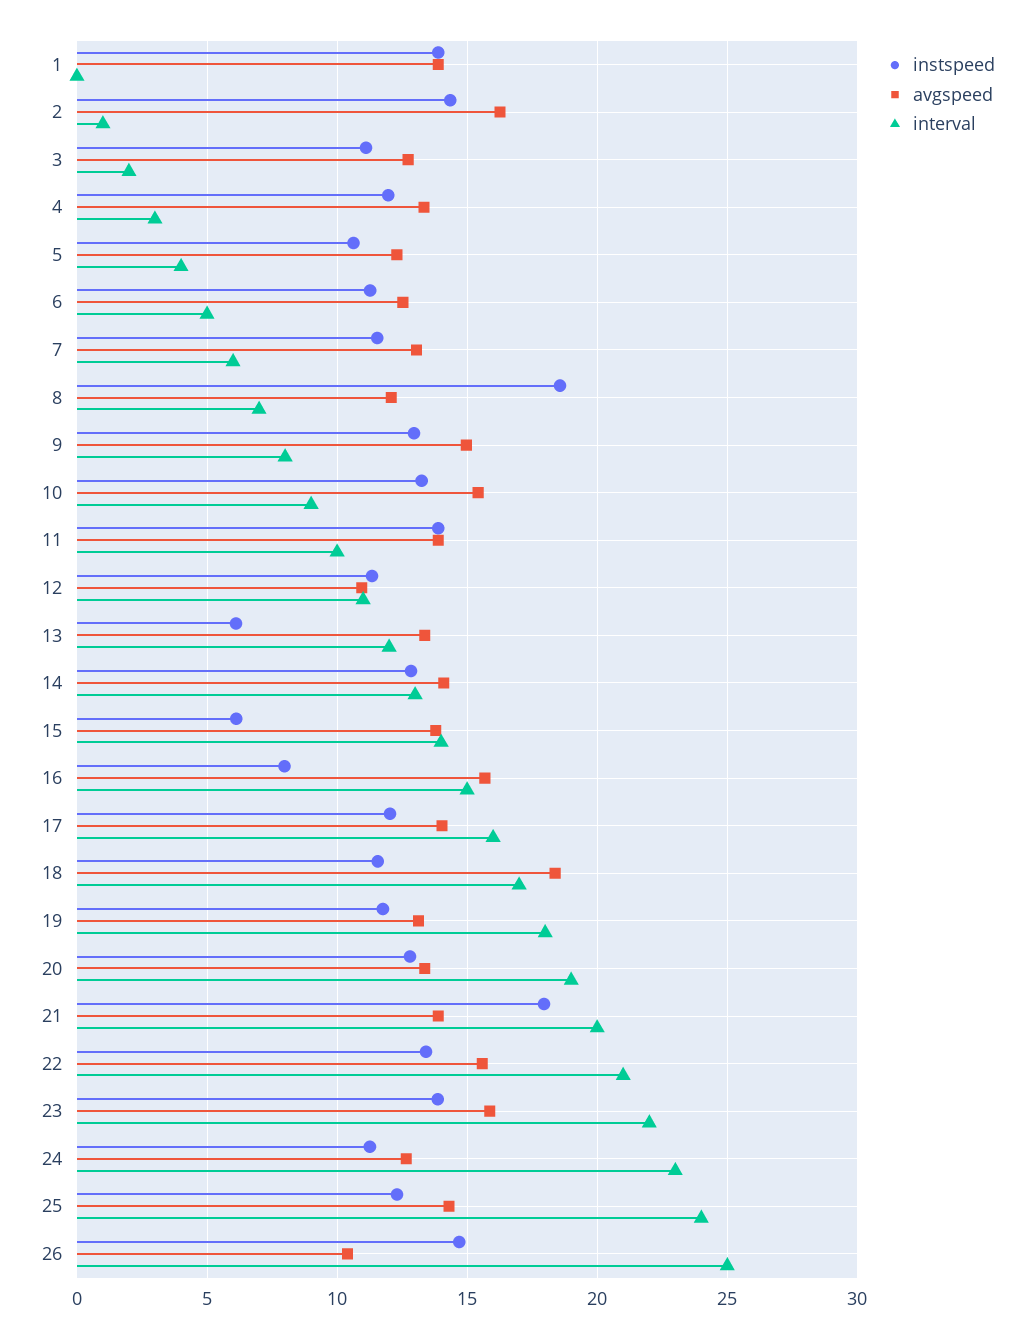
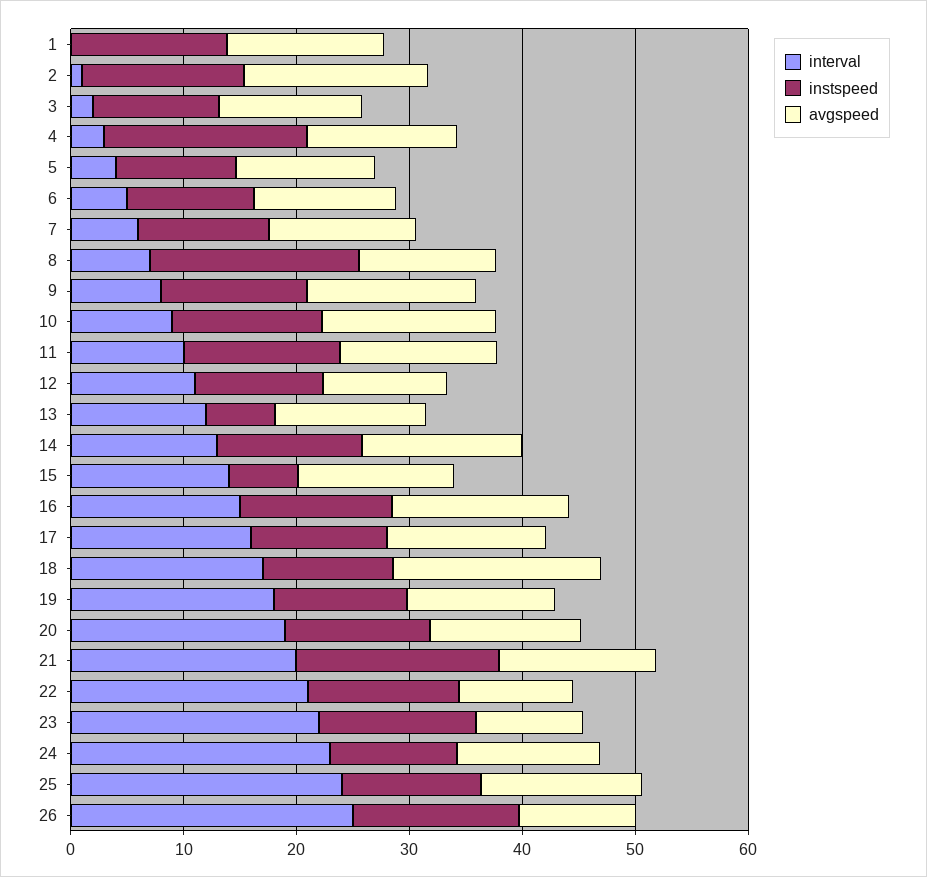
  {
    "instspeed": {
      "1": 14,
      "2": 14.5,
      "3": 11,
-     "4": 12,
+     "4": 18,
      "5": 10.5,
      "6": 11.5,
      "7": 11.5,
      "8": 18.5,
      "9": 13,
      "10": 13.5,
      "11": 14,
      "12": 11.5,
      "13": 6,
      "14": 13,
      "15": 6,
-     "16": 8,
+     "16": 14,
      "17": 12,
      "18": 11.5,
      "19": 12,
      "20": 13,
      "21": 18,
      "22": 13.5,
      "23": 14,
      "24": 11.5,
      "25": 12.5,
      "26": 14.5
    },
    "avgspeed": {
      "1": 14,
      "2": 16.5,
      "3": 12.5,
      "4": 13.5,
      "5": 12.5,
      "6": 12.5,
      "7": 13,
      "8": 12,
      "9": 15,
      "10": 15.5,
      "11": 14,
      "12": 11,
      "13": 13.5,
      "14": 14,
      "15": 14,
      "16": 15.5,
      "17": 14,
      "18": 18.5,
      "19": 13,
      "20": 13.5,
      "21": 14,
-     "22": 15.5,
+     "22": 10,
-     "23": 16,
+     "23": 10,
      "24": 12.5,
      "25": 14.5,
      "26": 10.5
    },
    "interval": {
      "1": 0,
      "2": 1,
      "3": 2,
      "4": 3,
      "5": 4,
      "6": 5,
      "7": 6,
      "8": 7,
      "9": 8,
      "10": 9,
      "11": 10,
      "12": 11,
      "13": 12,
      "14": 13,
      "15": 14,
      "16": 15,
      "17": 16,
      "18": 17,
      "19": 18,
      "20": 19,
      "21": 20,
      "22": 21,
      "23": 22,
      "24": 23,
      "25": 24,
      "26": 25
    }
  }

